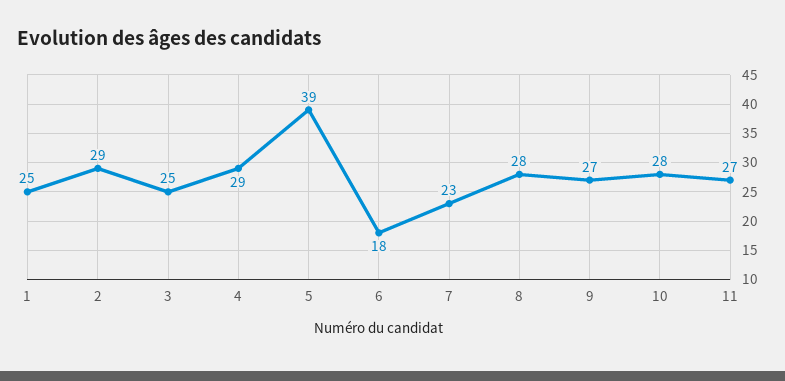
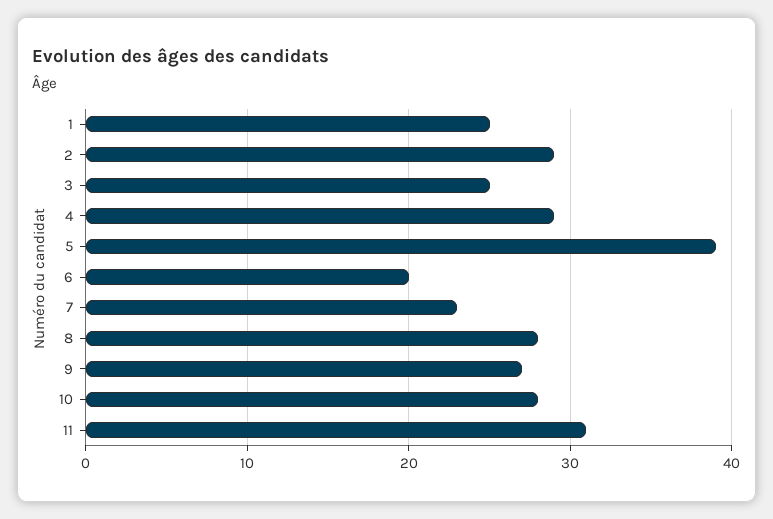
  {
    "1": 25,
    "2": 29,
    "3": 25,
    "4": 29,
    "5": 39,
-   "6": 18,
+   "6": 20,
    "7": 23,
    "8": 28,
    "9": 27,
    "10": 28,
-   "11": 27
+   "11": 31
  }

